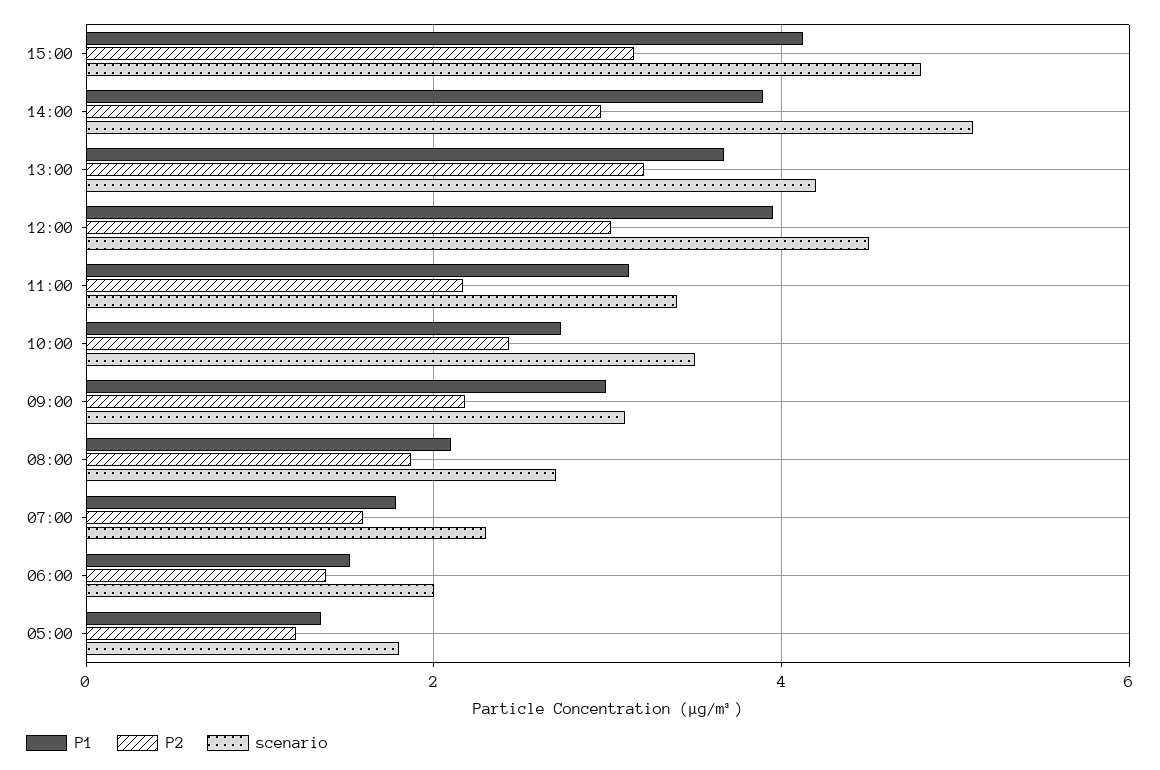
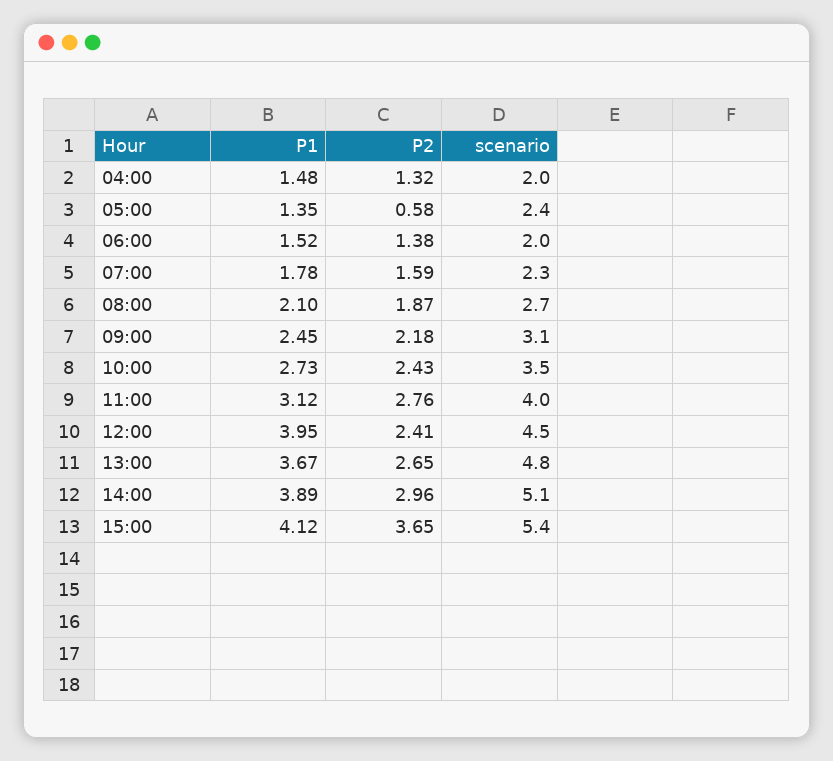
  {
    "P1": {
      "15:00": 4.12,
      "14:00": 3.89,
      "13:00": 3.67,
      "12:00": 3.95,
      "11:00": 3.12,
      "10:00": 2.73,
-     "09:00": 3,
+     "09:00": 2.45,
      "08:00": 2.1,
      "07:00": 1.78,
      "06:00": 1.52,
-     "05:00": 1.35
+     "05:00": 1.35,
+     "04:00": 1.48
    },
    "P2": {
-     "15:00": 3.2,
+     "15:00": 3.65,
      "14:00": 2.96,
-     "13:00": 3.2,
+     "13:00": 2.65,
-     "12:00": 3,
+     "12:00": 2.41,
-     "11:00": 2.2,
+     "11:00": 2.76,
      "10:00": 2.43,
      "09:00": 2.18,
      "08:00": 1.87,
      "07:00": 1.59,
      "06:00": 1.38,
-     "05:00": 1.2
+     "05:00": 0.58,
+     "04:00": 1.32
    },
    "scenario": {
-     "15:00": 4.8,
+     "15:00": 5.4,
      "14:00": 5.1,
-     "13:00": 4.2,
+     "13:00": 4.8,
      "12:00": 4.5,
-     "11:00": 3.4,
+     "11:00": 4,
      "10:00": 3.5,
      "09:00": 3.1,
      "08:00": 2.7,
      "07:00": 2.3,
      "06:00": 2,
-     "05:00": 1.8
+     "05:00": 2.4,
+     "04:00": 2
    }
  }

